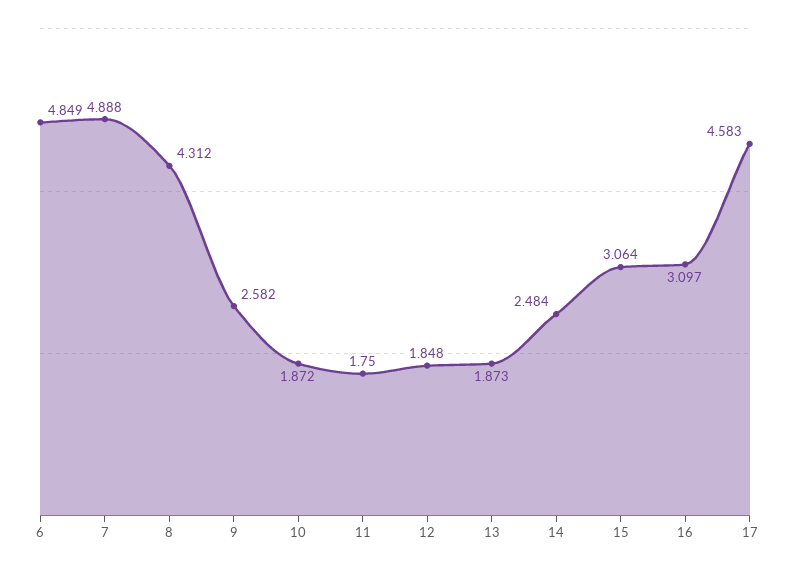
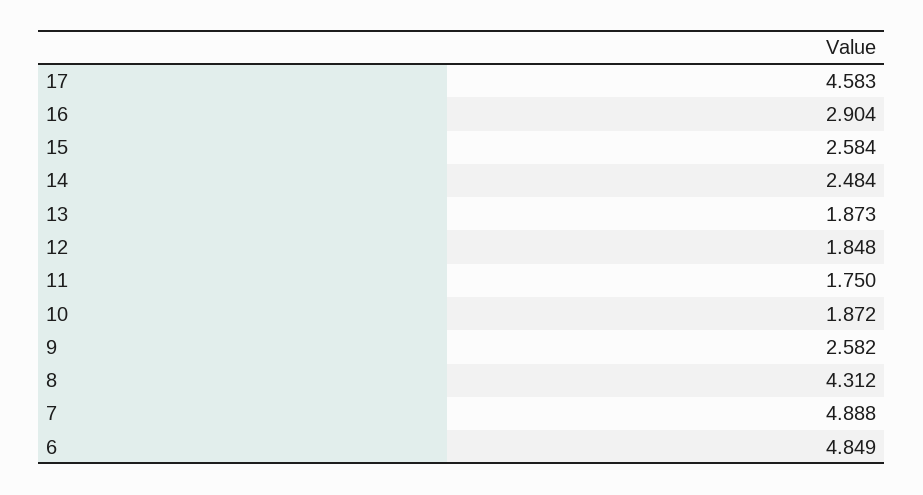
  {
    "6": 4.849,
    "7": 4.888,
    "8": 4.312,
    "9": 2.582,
    "10": 1.872,
    "11": 1.75,
    "12": 1.848,
    "13": 1.873,
    "14": 2.484,
-   "15": 3.064,
+   "15": 2.584,
-   "16": 3.097,
+   "16": 2.904,
    "17": 4.583
  }

